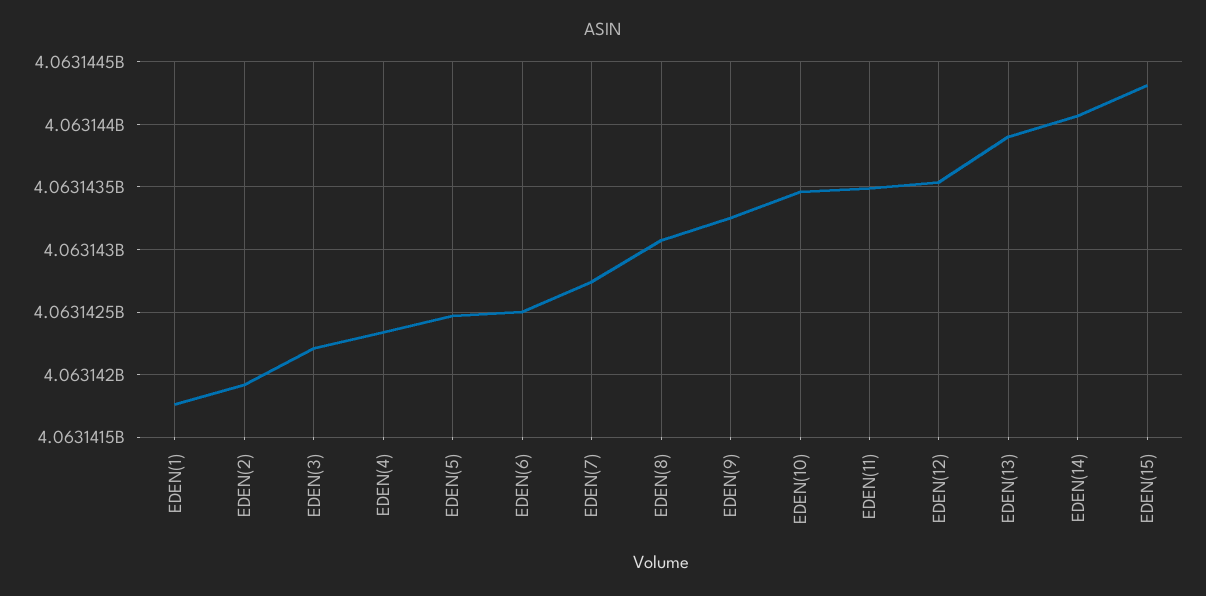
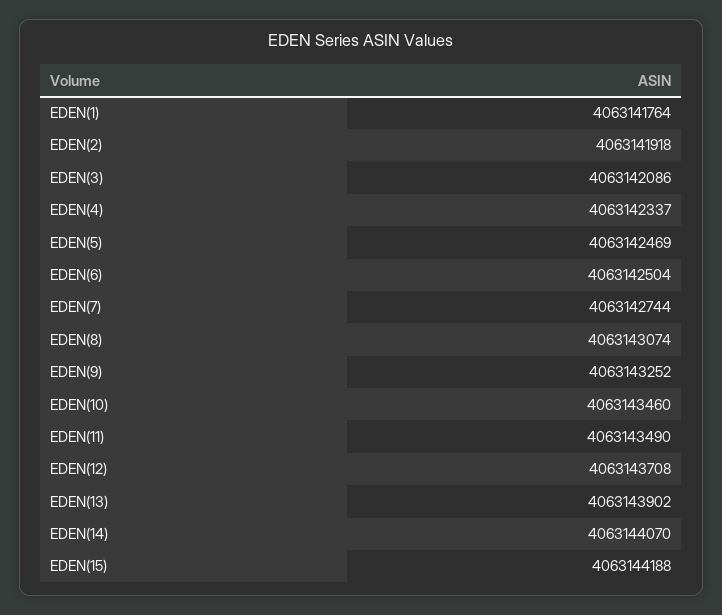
  {
    "EDEN(1)": 4063141764,
    "EDEN(2)": 4063141918,
-   "EDEN(3)": 4063142200,
+   "EDEN(3)": 4063142086,
    "EDEN(4)": 4063142337,
    "EDEN(5)": 4063142469,
    "EDEN(6)": 4063142504,
    "EDEN(7)": 4063142744,
    "EDEN(8)": 4063143074,
    "EDEN(9)": 4063143252,
    "EDEN(10)": 4063143460,
    "EDEN(11)": 4063143490,
-   "EDEN(12)": 4063143550,
+   "EDEN(12)": 4063143708,
    "EDEN(13)": 4063143902,
    "EDEN(14)": 4063144070,
-   "EDEN(15)": 4063144300
+   "EDEN(15)": 4063144188
  }

